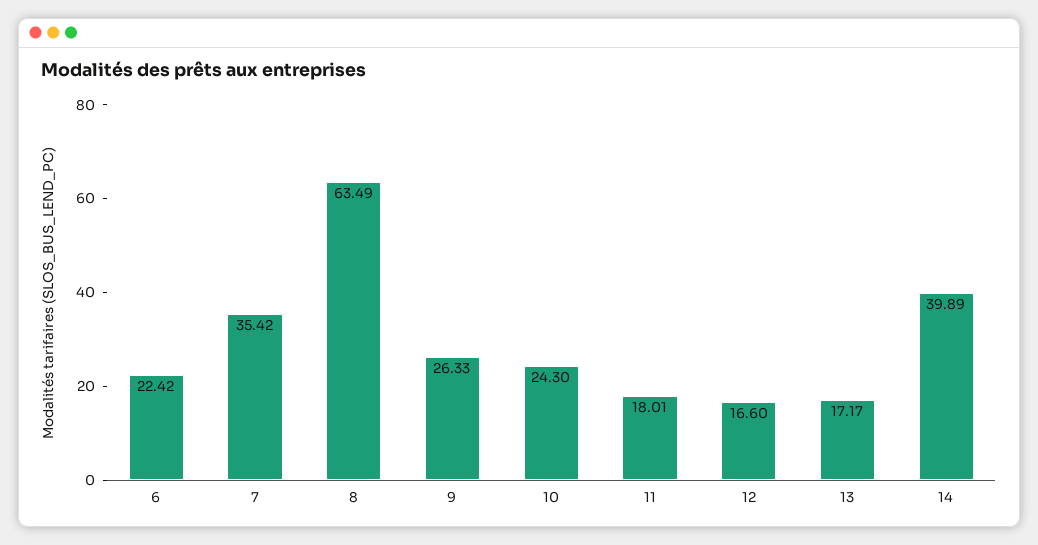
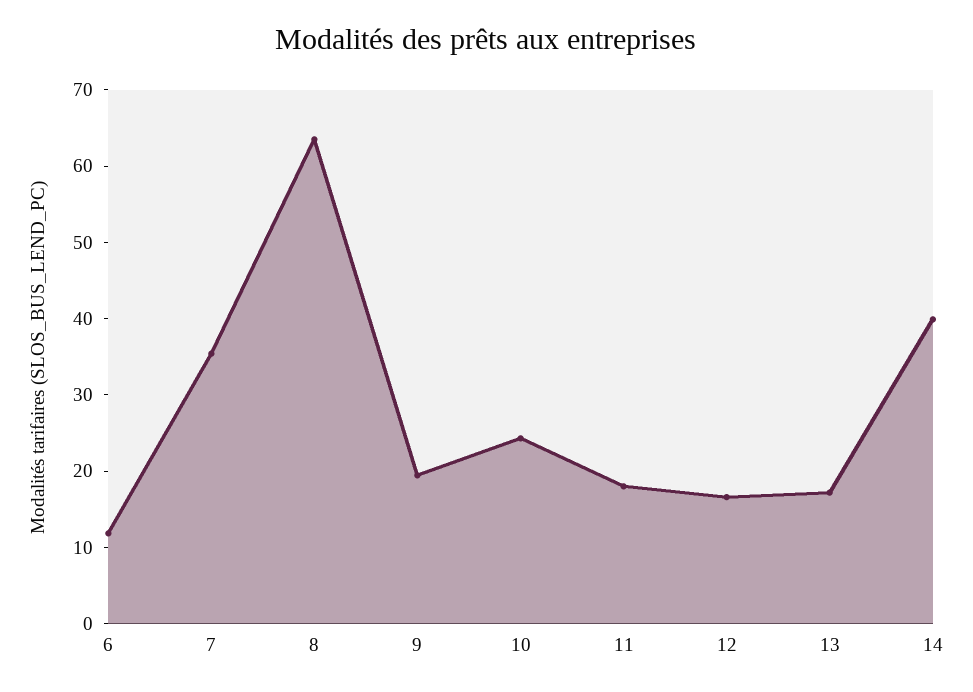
  {
-   "6": 22.42,
+   "6": 12,
    "7": 35.42,
    "8": 63.49,
-   "9": 26.33,
+   "9": 20,
    "10": 24.3,
    "11": 18.01,
    "12": 16.6,
    "13": 17.17,
    "14": 39.89
  }

